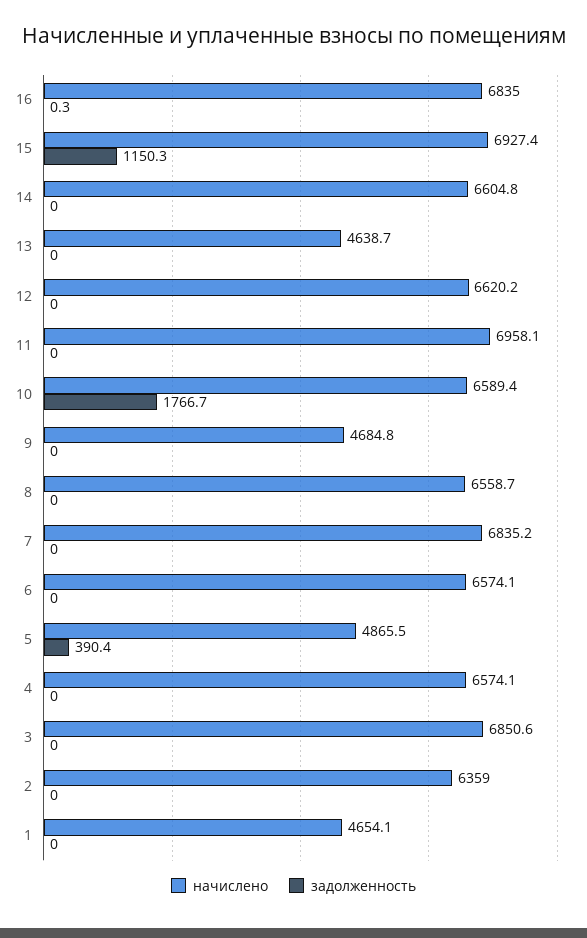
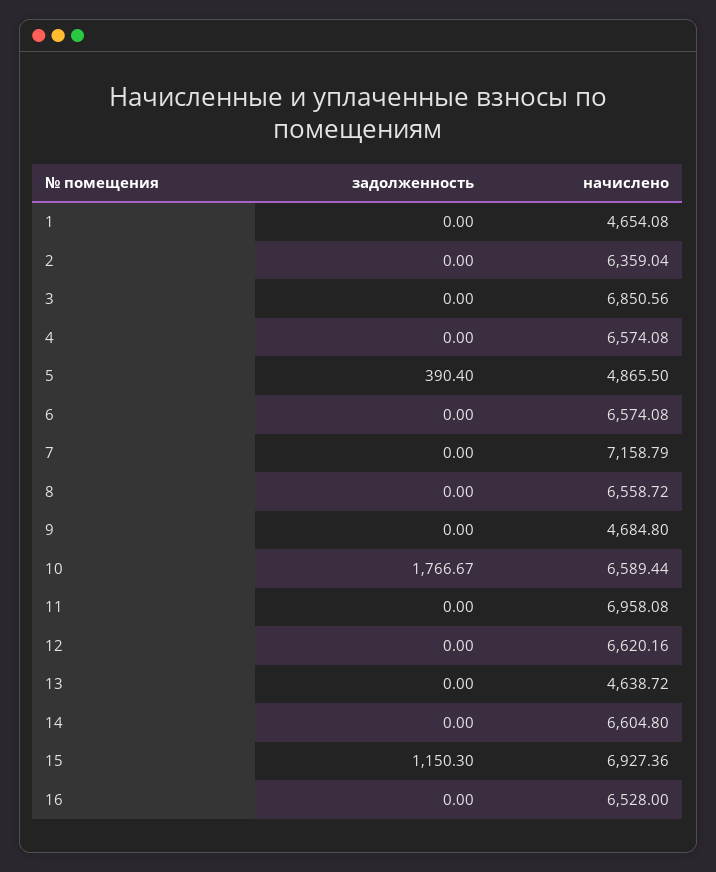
  {
    "начислено": {
-     "16": 6835,
+     "16": 6528,
      "15": 6927.36,
      "14": 6604.8,
      "13": 4638.72,
      "12": 6620.16,
      "11": 6958.08,
      "10": 6589.44,
      "9": 4684.8,
      "8": 6558.72,
-     "7": 6835.2,
+     "7": 7158.79,
      "6": 6574.08,
      "5": 4865.5,
      "4": 6574.08,
      "3": 6850.56,
      "2": 6359.04,
      "1": 4654.08
    },
    "задолженность": {
-     "16": 0.3,
+     "16": 0,
      "15": 1150.3,
      "14": 0,
      "13": 0,
      "12": 0,
      "11": 0,
      "10": 1766.67,
      "9": 0,
      "8": 0,
      "7": 0,
      "6": 0,
      "5": 390.4,
      "4": 0,
      "3": 0,
      "2": 0,
      "1": 0
    }
  }

